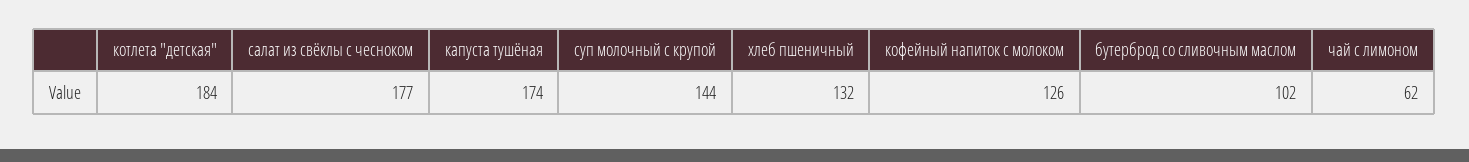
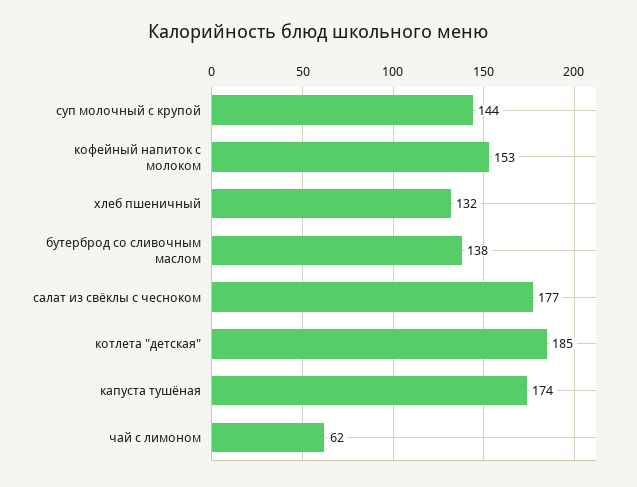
  {
-   "котлета \"детская\"": 184,
+   "котлета \"детская\"": 185,
    "салат из свёклы с чесноком": 177,
    "капуста тушёная": 174,
    "суп молочный с крупой": 144,
    "хлеб пшеничный": 132,
-   "кофейный напиток с молоком": 126,
+   "кофейный напиток с молоком": 153,
-   "бутерброд со сливочным маслом": 102,
+   "бутерброд со сливочным маслом": 138,
    "чай с лимоном": 62
  }

